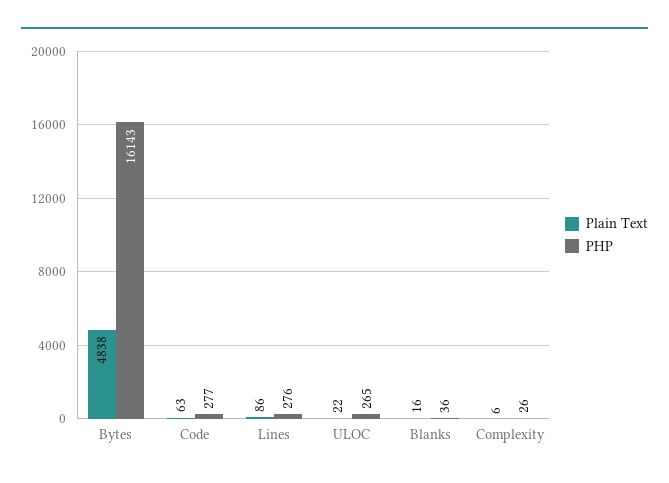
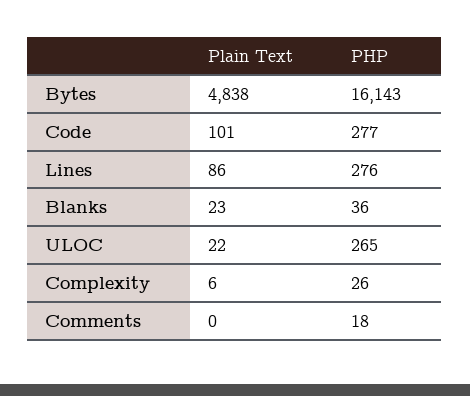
  {
    "Plain Text": {
      "Bytes": 4838,
-     "Code": 63,
+     "Code": 101,
      "Lines": 86,
      "ULOC": 22,
-     "Blanks": 16,
+     "Blanks": 23,
-     "Complexity": 6
+     "Complexity": 6,
+     "Comments": 0
    },
    "PHP": {
      "Bytes": 16143,
      "Code": 277,
      "Lines": 276,
      "ULOC": 265,
      "Blanks": 36,
-     "Complexity": 26
+     "Complexity": 26,
+     "Comments": 18
    }
  }

